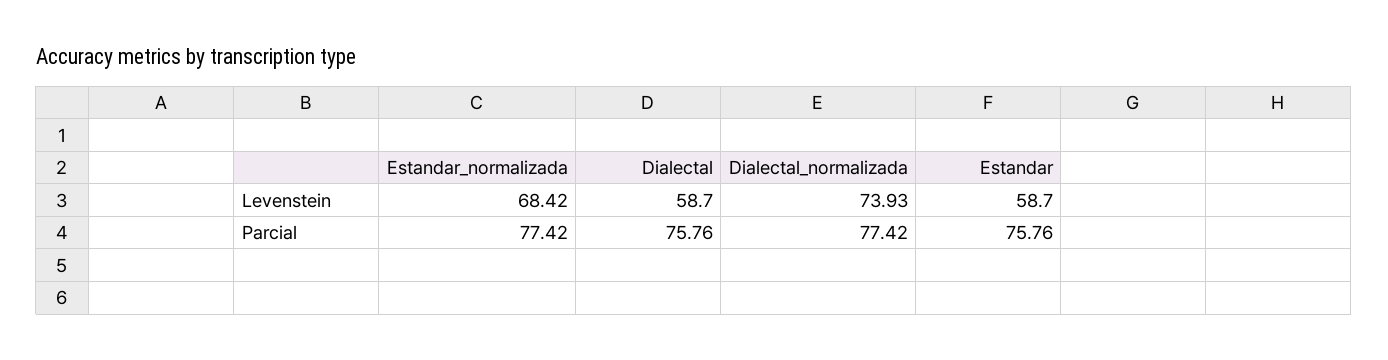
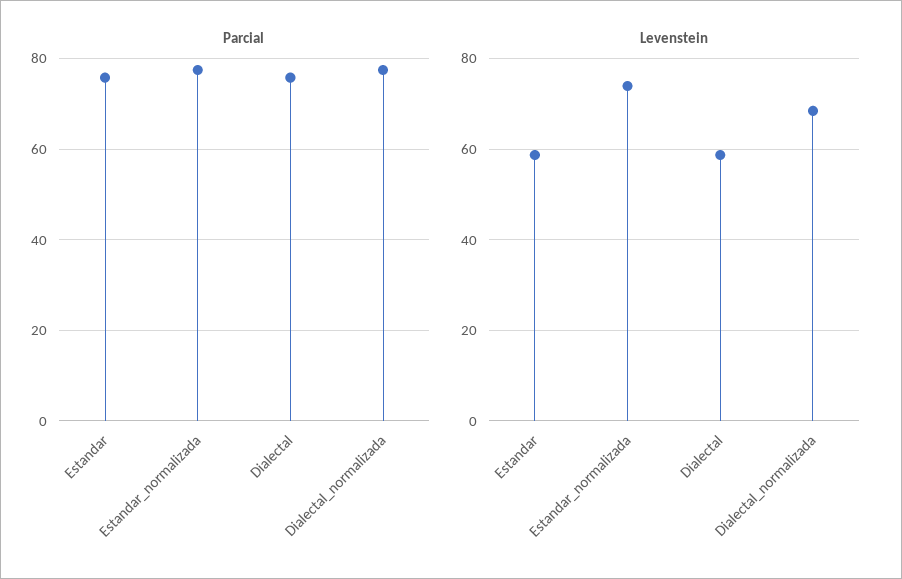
  {
    "Levenstein": {
-     "Estandar_normalizada": 68.42,
+     "Estandar_normalizada": 74,
      "Dialectal": 58.7,
-     "Dialectal_normalizada": 73.93,
+     "Dialectal_normalizada": 68,
      "Estandar": 58.7
    },
    "Parcial": {
      "Estandar_normalizada": 77.42,
      "Dialectal": 75.76,
      "Dialectal_normalizada": 77.42,
      "Estandar": 75.76
    }
  }

